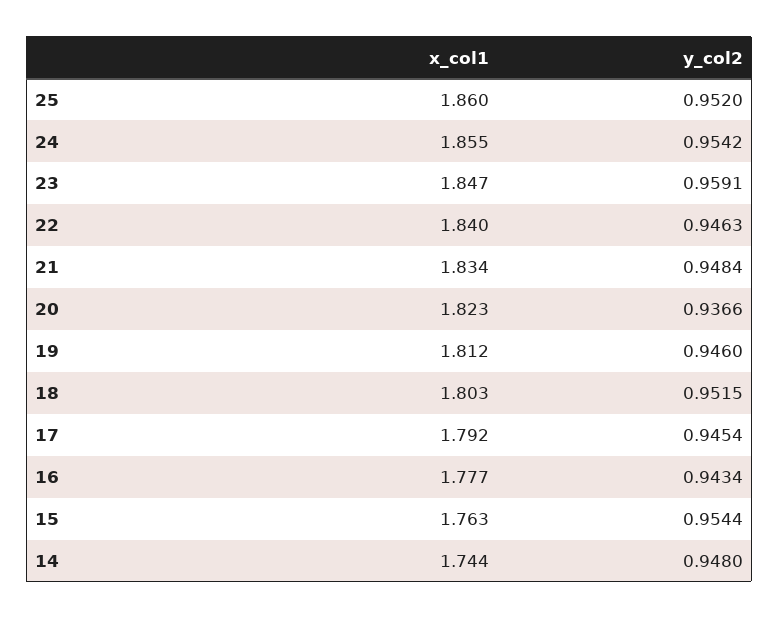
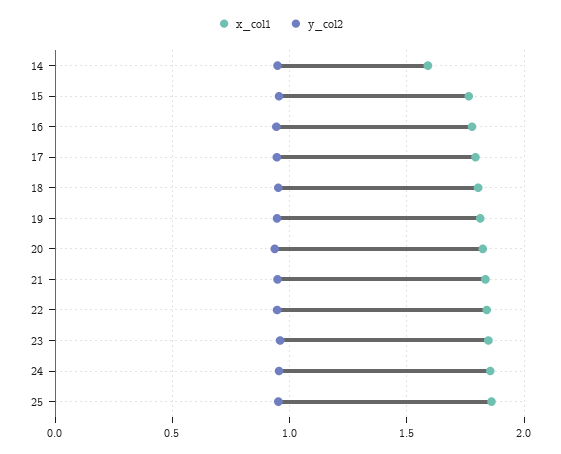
  {
    "x_col1": {
      "25": 1.86,
      "24": 1.855,
      "23": 1.847,
      "22": 1.84,
      "21": 1.834,
      "20": 1.823,
      "19": 1.812,
      "18": 1.803,
      "17": 1.792,
      "16": 1.777,
      "15": 1.763,
-     "14": 1.744
+     "14": 1.6
    },
    "y_col2": {
      "25": 0.952,
      "24": 0.9542,
      "23": 0.9591,
      "22": 0.9463,
      "21": 0.9484,
      "20": 0.9366,
      "19": 0.946,
      "18": 0.9515,
      "17": 0.9454,
      "16": 0.9434,
      "15": 0.9544,
      "14": 0.948
    }
  }

